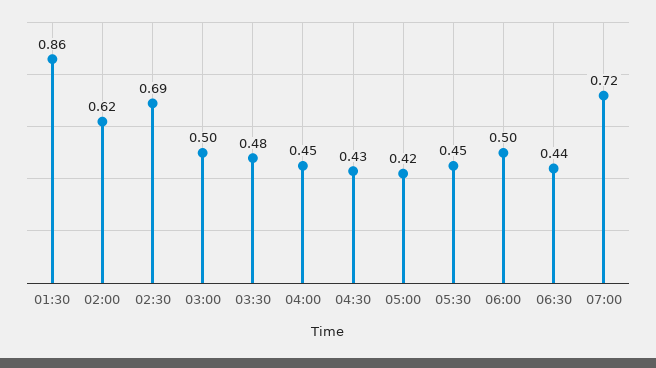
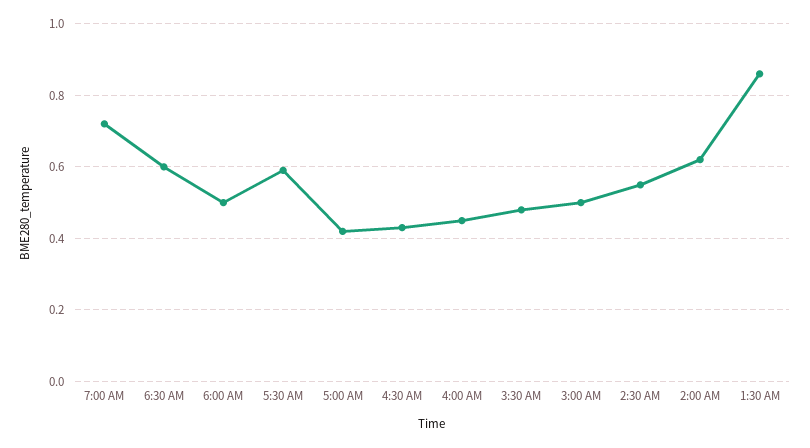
  {
    "01:30": 0.86,
    "02:00": 0.62,
-   "02:30": 0.69,
+   "02:30": 0.55,
    "03:00": 0.5,
    "03:30": 0.48,
    "04:00": 0.45,
    "04:30": 0.43,
    "05:00": 0.42,
-   "05:30": 0.45,
+   "05:30": 0.6,
    "06:00": 0.5,
-   "06:30": 0.44,
+   "06:30": 0.6,
    "07:00": 0.72
  }

